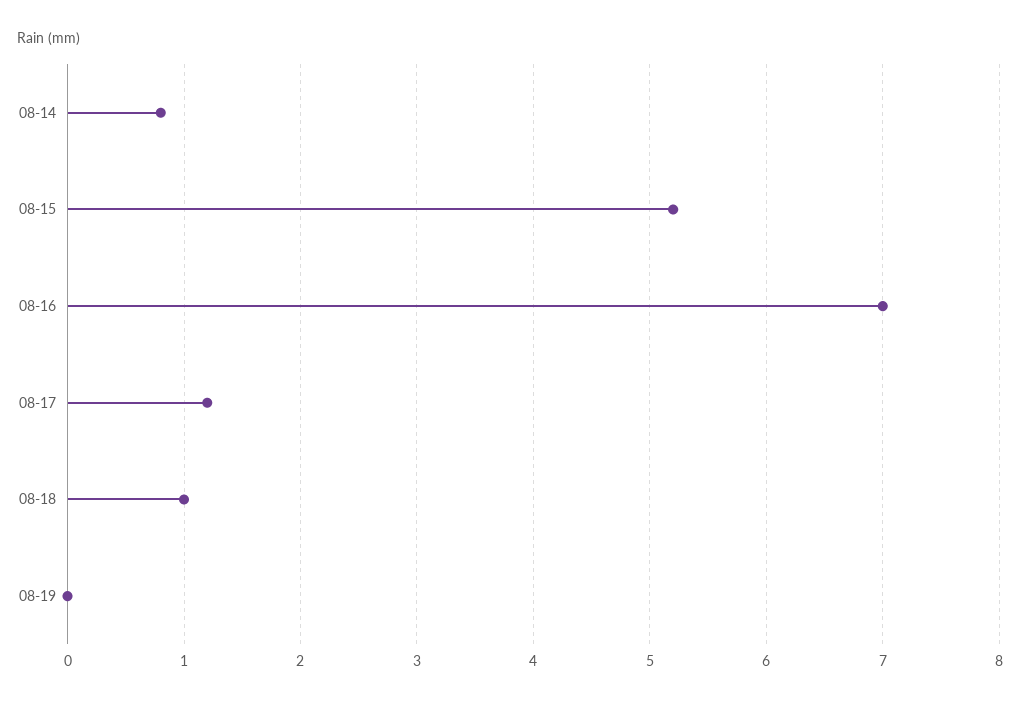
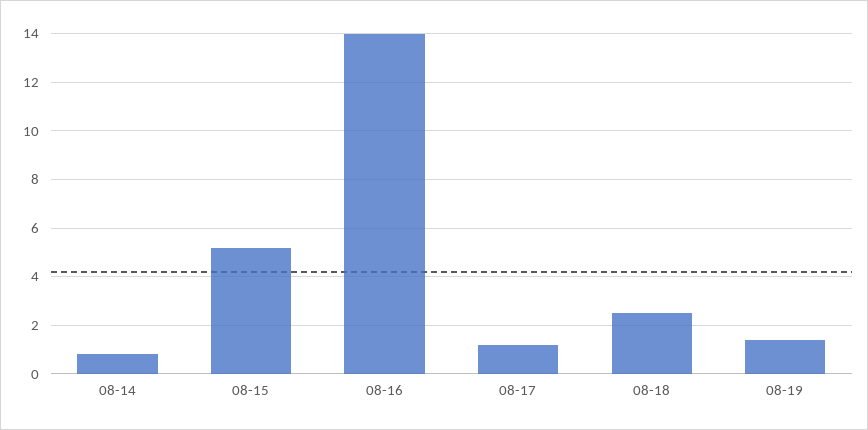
  {
    "08-14": 0.8,
    "08-15": 5.2,
-   "08-16": 7,
+   "08-16": 14,
    "08-17": 1.2,
-   "08-18": 1,
+   "08-18": 2.5,
-   "08-19": 0
+   "08-19": 1.5
  }

